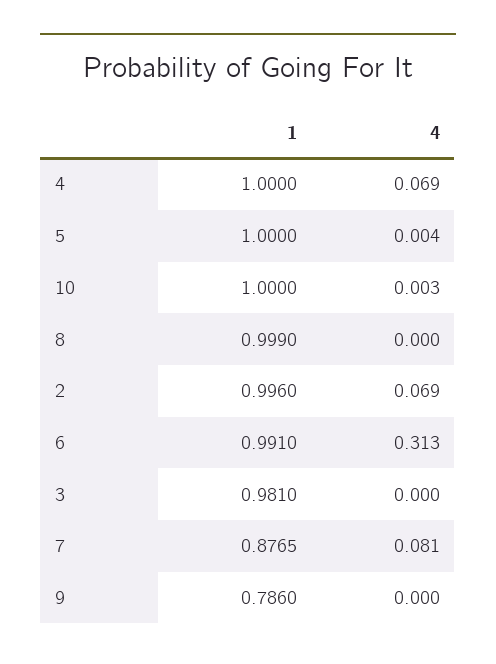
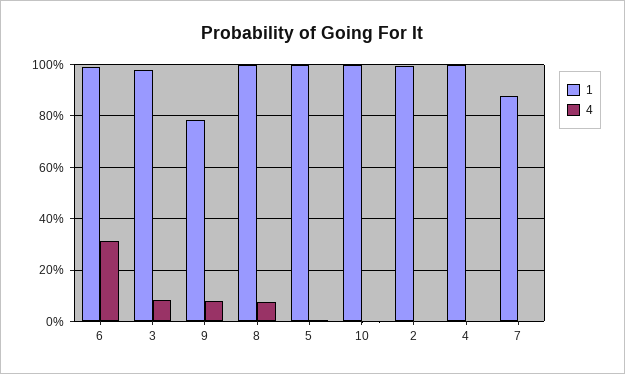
  {
    "1": {
      "4": 1,
      "5": 1,
      "10": 1,
      "8": 0.999,
      "2": 0.996,
      "6": 0.991,
      "3": 0.981,
      "7": 0.8765,
      "9": 0.786
    },
    "4": {
-     "4": 0.069,
+     "4": 0,
      "5": 0.004,
      "10": 0.003,
-     "8": 0,
+     "8": 0.075,
-     "2": 0.069,
+     "2": 0,
      "6": 0.313,
-     "3": 0,
+     "3": 0.075,
-     "7": 0.081,
+     "7": 0,
-     "9": 0
+     "9": 0.075
    }
  }

